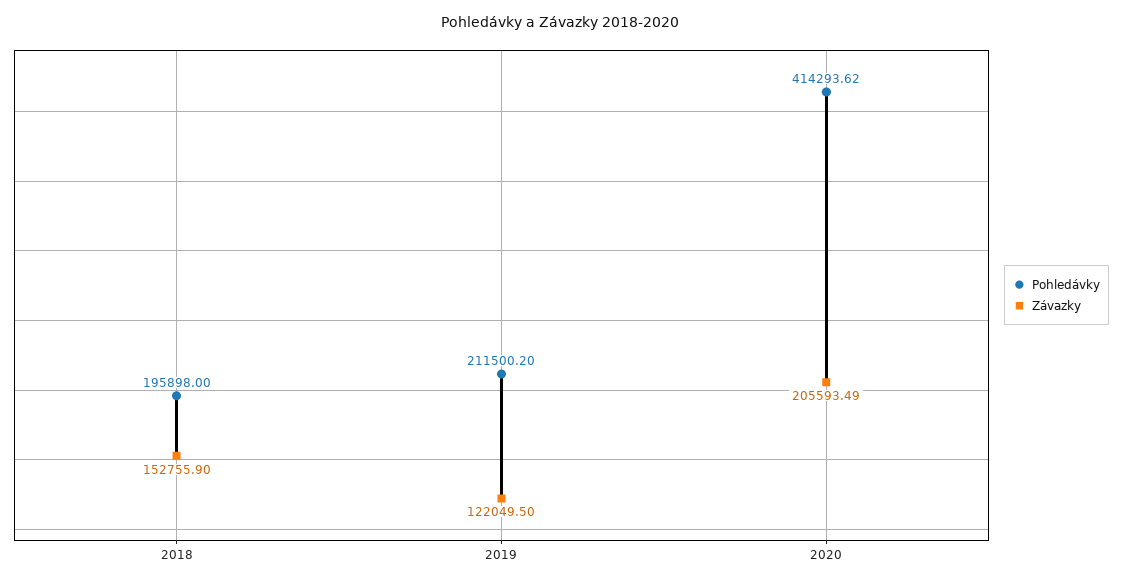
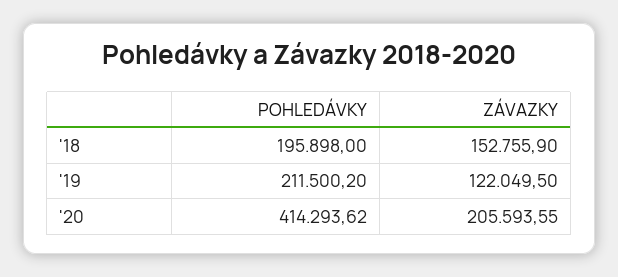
  {
    "Pohledávky": {
      "2018": 195898,
      "2019": 211500.2,
      "2020": 414293.62
    },
    "Závazky": {
      "2018": 152755.9,
      "2019": 122049.5,
-     "2020": 205593.49
+     "2020": 205593.55
    }
  }

